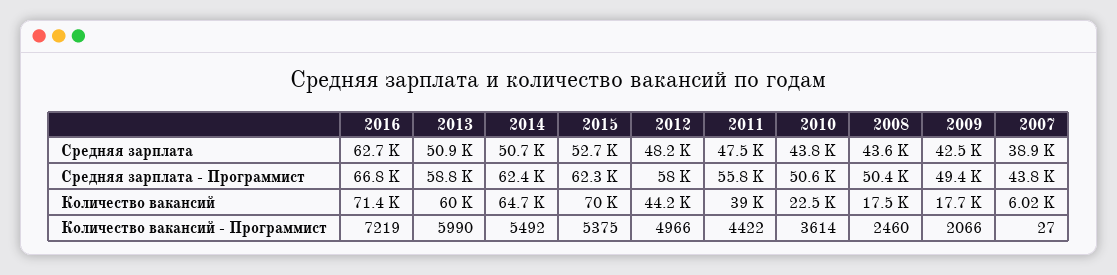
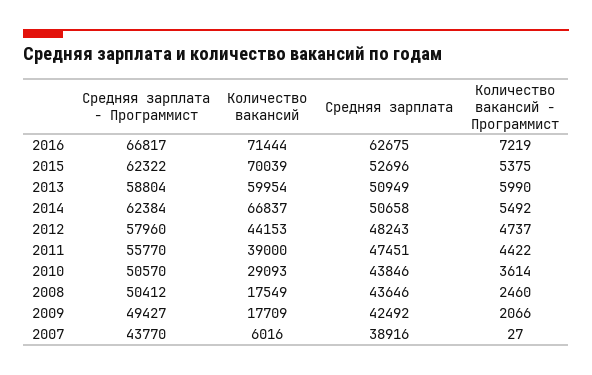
  {
    "2016": {
      "Средняя зарплата": 62675,
      "Средняя зарплата - Программист": 66817,
      "Количество вакансий": 71444,
      "Количество вакансий - Программист": 7219
    },
    "2013": {
      "Средняя зарплата": 50949,
      "Средняя зарплата - Программист": 58804,
      "Количество вакансий": 59954,
      "Количество вакансий - Программист": 5990
    },
    "2014": {
      "Средняя зарплата": 50658,
      "Средняя зарплата - Программист": 62384,
-     "Количество вакансий": 64700,
+     "Количество вакансий": 66837,
      "Количество вакансий - Программист": 5492
    },
    "2015": {
      "Средняя зарплата": 52696,
      "Средняя зарплата - Программист": 62322,
      "Количество вакансий": 70039,
      "Количество вакансий - Программист": 5375
    },
    "2012": {
      "Средняя зарплата": 48243,
      "Средняя зарплата - Программист": 57960,
      "Количество вакансий": 44153,
-     "Количество вакансий - Программист": 4966
+     "Количество вакансий - Программист": 4737
    },
    "2011": {
      "Средняя зарплата": 47451,
      "Средняя зарплата - Программист": 55770,
      "Количество вакансий": 39000,
      "Количество вакансий - Программист": 4422
    },
    "2010": {
      "Средняя зарплата": 43846,
      "Средняя зарплата - Программист": 50570,
-     "Количество вакансий": 22500,
+     "Количество вакансий": 29093,
      "Количество вакансий - Программист": 3614
    },
    "2008": {
      "Средняя зарплата": 43646,
      "Средняя зарплата - Программист": 50412,
      "Количество вакансий": 17549,
      "Количество вакансий - Программист": 2460
    },
    "2009": {
      "Средняя зарплата": 42492,
      "Средняя зарплата - Программист": 49427,
      "Количество вакансий": 17709,
      "Количество вакансий - Программист": 2066
    },
    "2007": {
      "Средняя зарплата": 38916,
      "Средняя зарплата - Программист": 43770,
      "Количество вакансий": 6016,
      "Количество вакансий - Программист": 27
    }
  }

